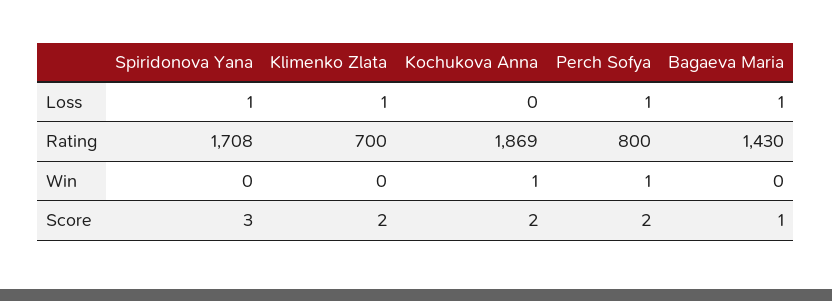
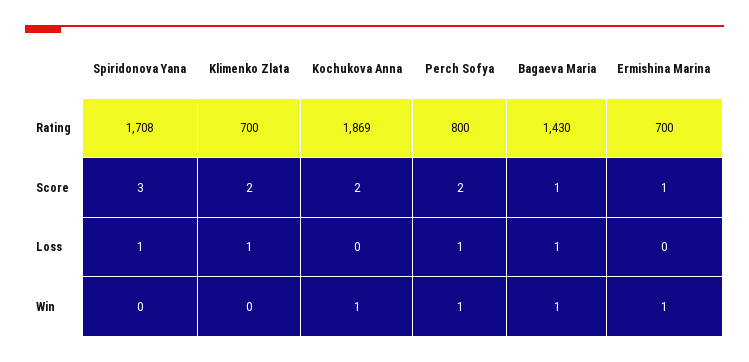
  {
    "Spiridonova Yana": {
      "Loss": 1,
      "Rating": 1708,
      "Win": 0,
      "Score": 3
    },
    "Klimenko Zlata": {
      "Loss": 1,
      "Rating": 700,
      "Win": 0,
      "Score": 2
    },
    "Kochukova Anna": {
      "Loss": 0,
      "Rating": 1869,
      "Win": 1,
      "Score": 2
    },
    "Perch Sofya": {
      "Loss": 1,
      "Rating": 800,
      "Win": 1,
      "Score": 2
    },
    "Bagaeva Maria": {
      "Loss": 1,
      "Rating": 1430,
-     "Win": 0,
+     "Win": 1,
      "Score": 1
-   }
+   },
+   "Ermishina Marina": {
+     "Rating": 700,
+     "Score": 1,
+     "Loss": 0,
+     "Win": 1
+   }
  }

